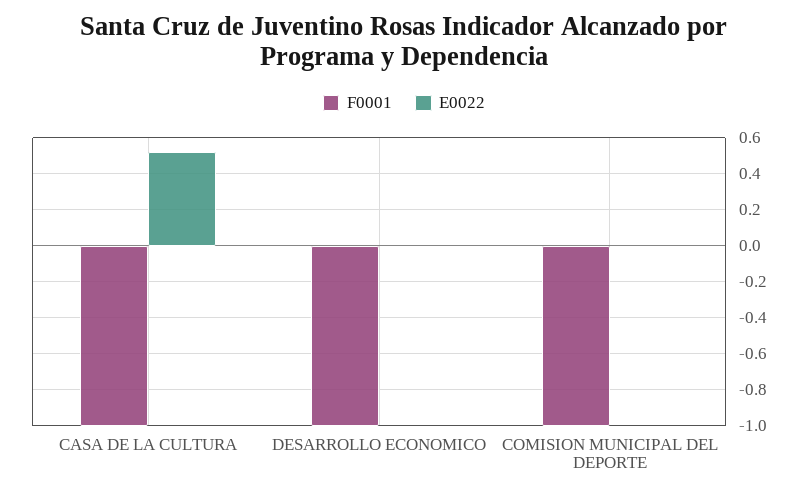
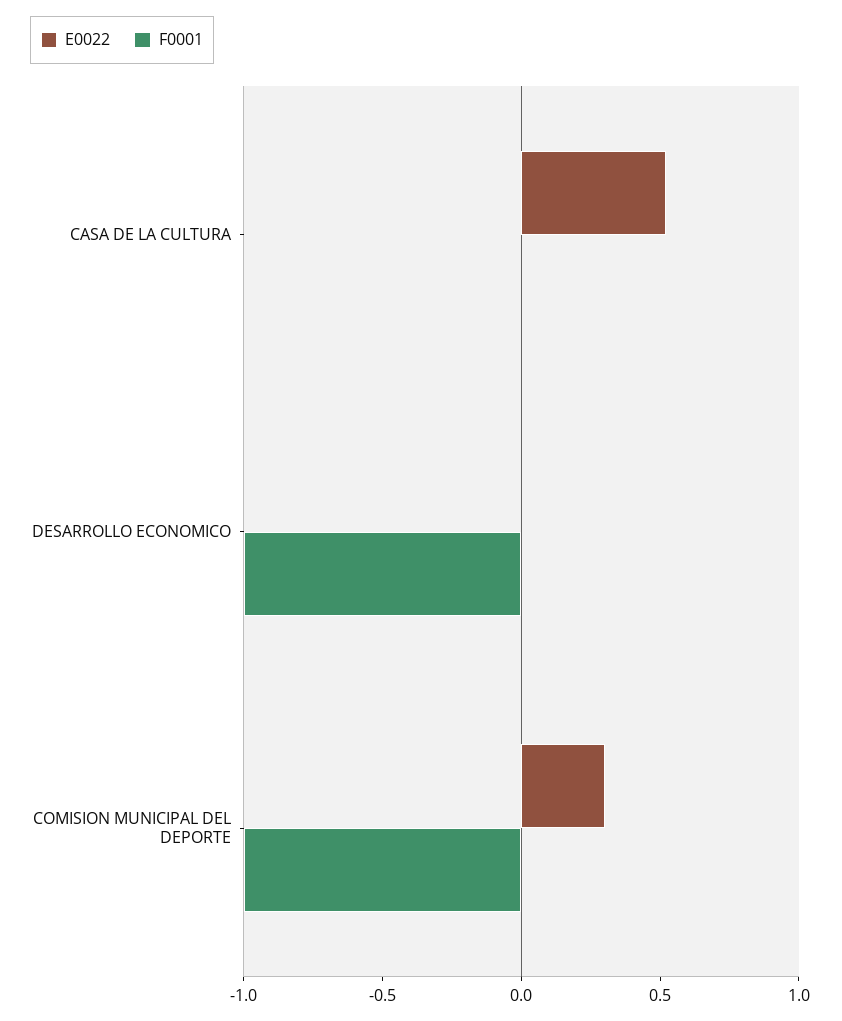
  {
    "F0001": {
-     "CASA DE LA CULTURA": -1,
+     "CASA DE LA CULTURA": 0,
      "DESARROLLO ECONOMICO": -1,
      "COMISION MUNICIPAL DEL DEPORTE": -1
    },
    "E0022": {
      "CASA DE LA CULTURA": 0.5,
      "DESARROLLO ECONOMICO": 0,
-     "COMISION MUNICIPAL DEL DEPORTE": 0
+     "COMISION MUNICIPAL DEL DEPORTE": 0.3
    }
  }

